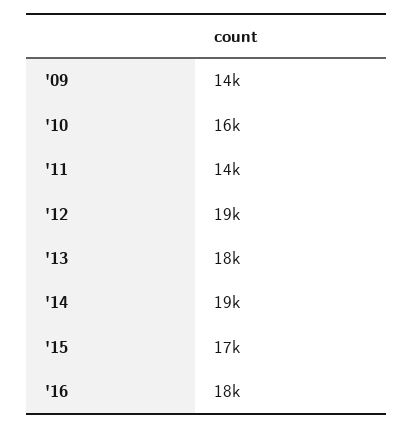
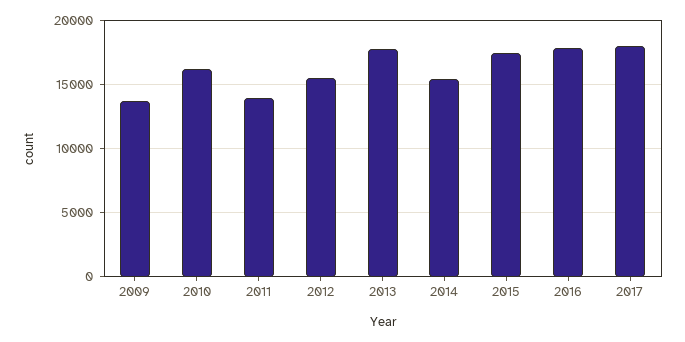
  {
    "'09": 14000,
    "'10": 16000,
    "'11": 14000,
-   "'12": 19000,
+   "'12": 15500,
    "'13": 18000,
-   "'14": 19000,
+   "'14": 15500,
    "'15": 17000,
-   "'16": 18000
+   "'16": 18000,
+   "2017": 18000
  }

